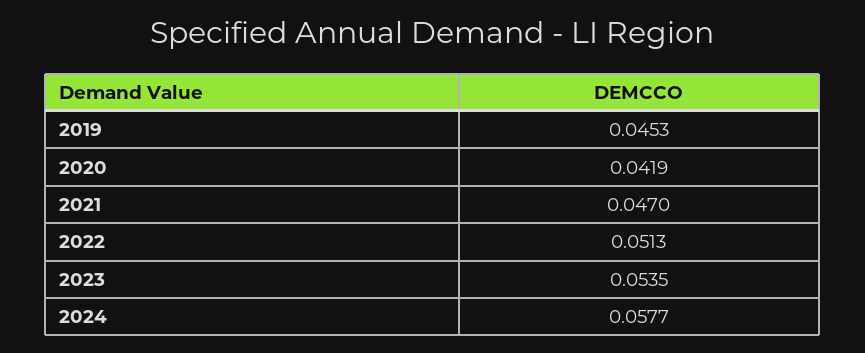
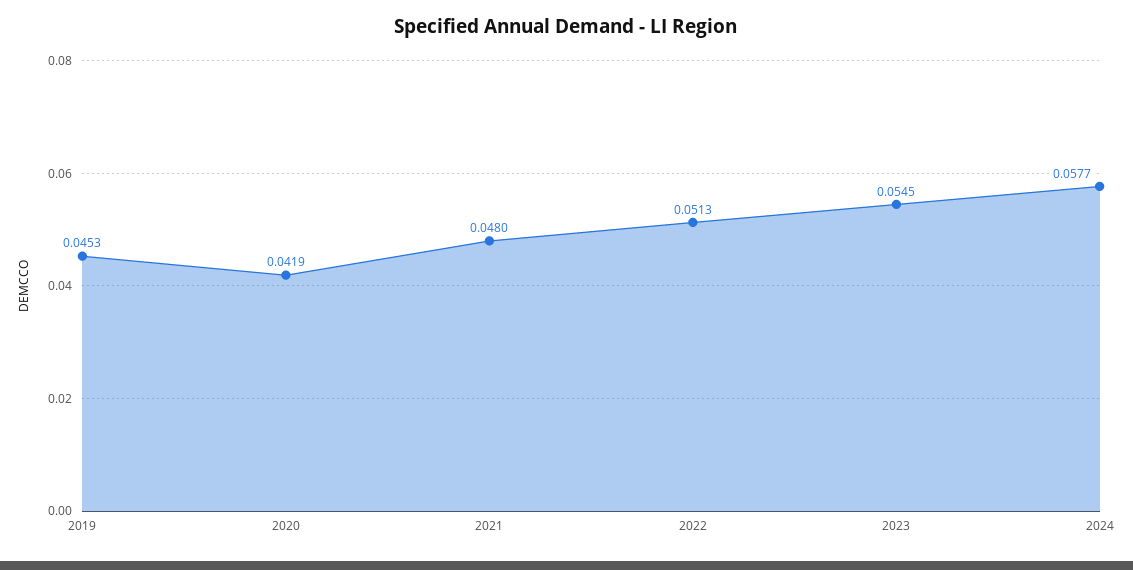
  {
    "2019": 0.0453,
    "2020": 0.0419,
-   "2021": 0.047,
+   "2021": 0.048,
    "2022": 0.0513,
-   "2023": 0.0535,
+   "2023": 0.0545,
    "2024": 0.0577
  }

